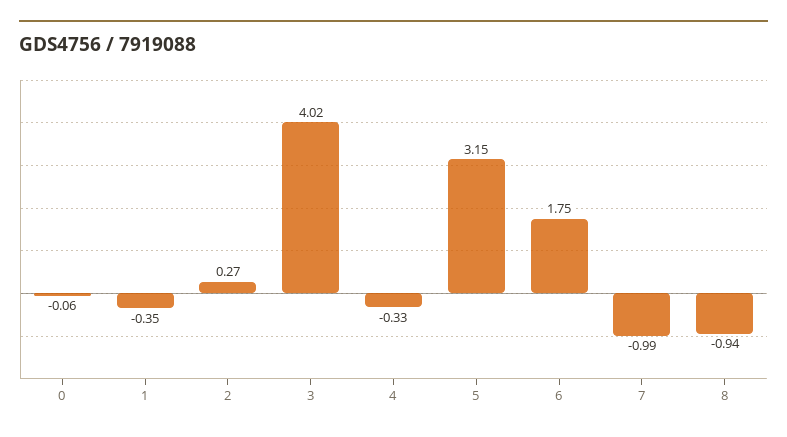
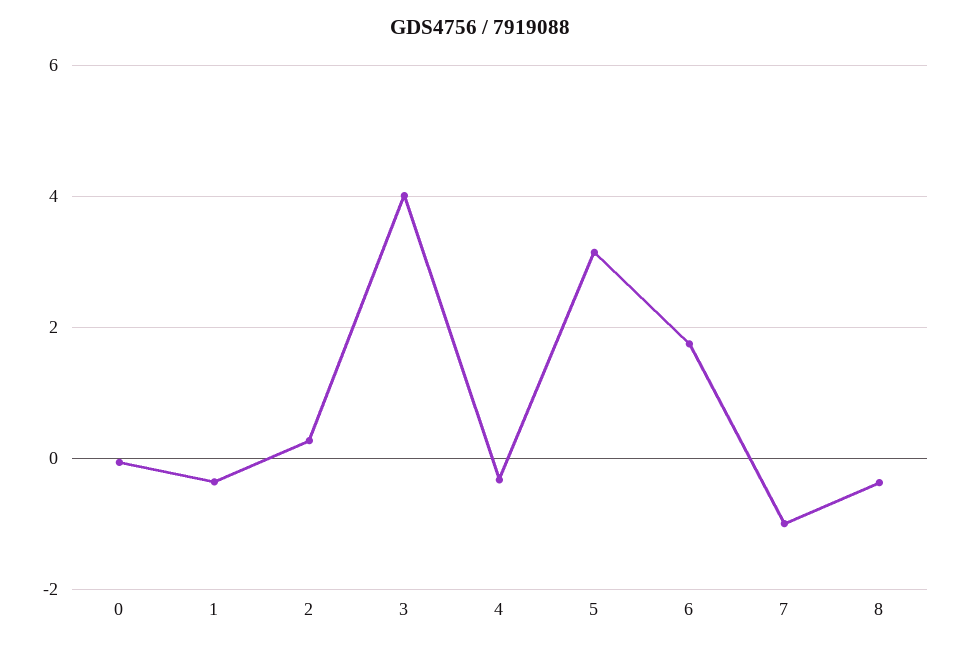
  {
    "0": -0.06,
    "1": -0.35,
    "2": 0.27,
    "3": 4.02,
    "4": -0.33,
    "5": 3.15,
    "6": 1.75,
    "7": -0.99,
-   "8": -0.94
+   "8": -0.4
  }

